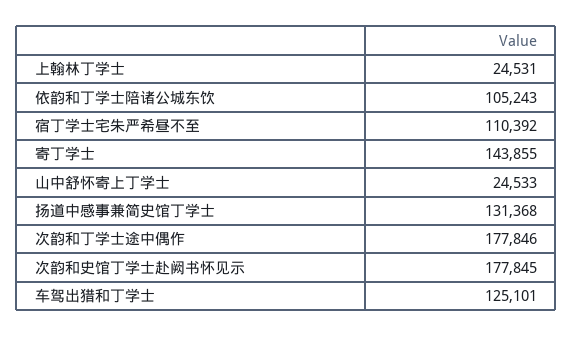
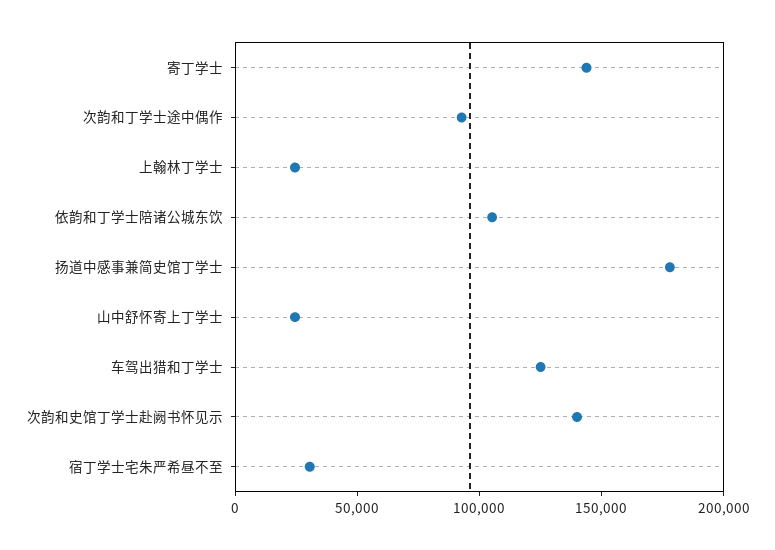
  {
    "上翰林丁学士": 24531,
    "依韵和丁学士陪诸公城东饮": 105243,
-   "宿丁学士宅朱严希昼不至": 110392,
+   "宿丁学士宅朱严希昼不至": 30000,
    "寄丁学士": 143855,
    "山中舒怀寄上丁学士": 24533,
-   "扬道中感事兼简史馆丁学士": 131368,
+   "扬道中感事兼简史馆丁学士": 180000,
-   "次韵和丁学士途中偶作": 177846,
+   "次韵和丁学士途中偶作": 90000,
-   "次韵和史馆丁学士赴阙书怀见示": 177845,
+   "次韵和史馆丁学士赴阙书怀见示": 140000,
    "车驾出猎和丁学士": 125101
  }

